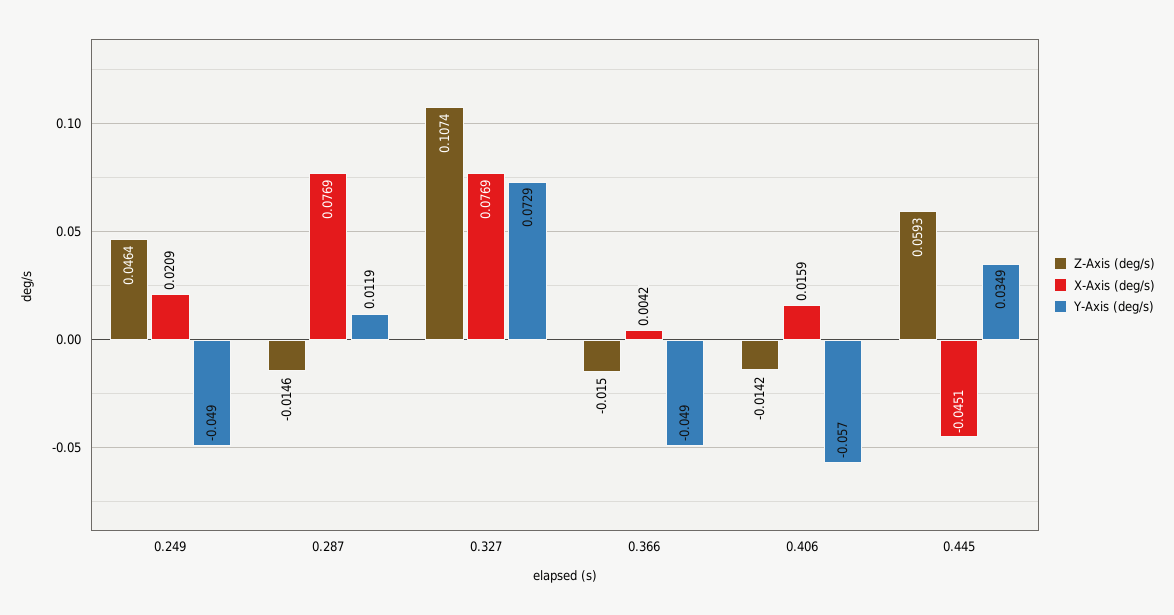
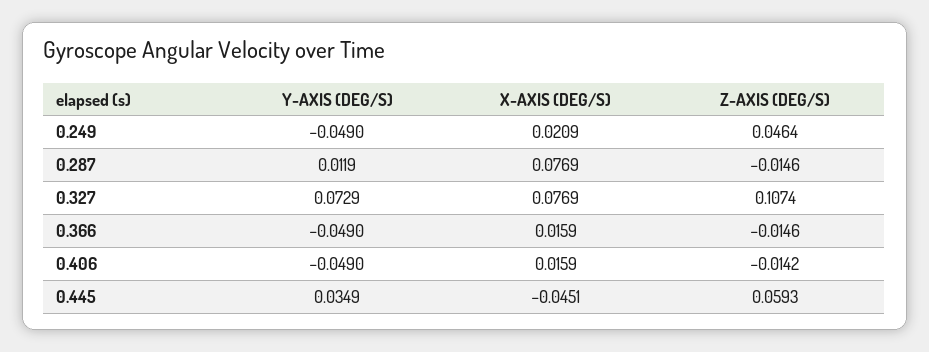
  {
    "Z-Axis (deg/s)": {
      "0.249": 0.0464,
      "0.287": -0.0146,
      "0.327": 0.1074,
-     "0.366": -0.015,
+     "0.366": -0.0146,
      "0.406": -0.0142,
      "0.445": 0.0593
    },
    "X-Axis (deg/s)": {
      "0.249": 0.0209,
      "0.287": 0.0769,
      "0.327": 0.0769,
-     "0.366": 0.0042,
+     "0.366": 0.0159,
      "0.406": 0.0159,
      "0.445": -0.0451
    },
    "Y-Axis (deg/s)": {
      "0.249": -0.049,
      "0.287": 0.0119,
      "0.327": 0.0729,
      "0.366": -0.049,
-     "0.406": -0.057,
+     "0.406": -0.049,
      "0.445": 0.0349
    }
  }

